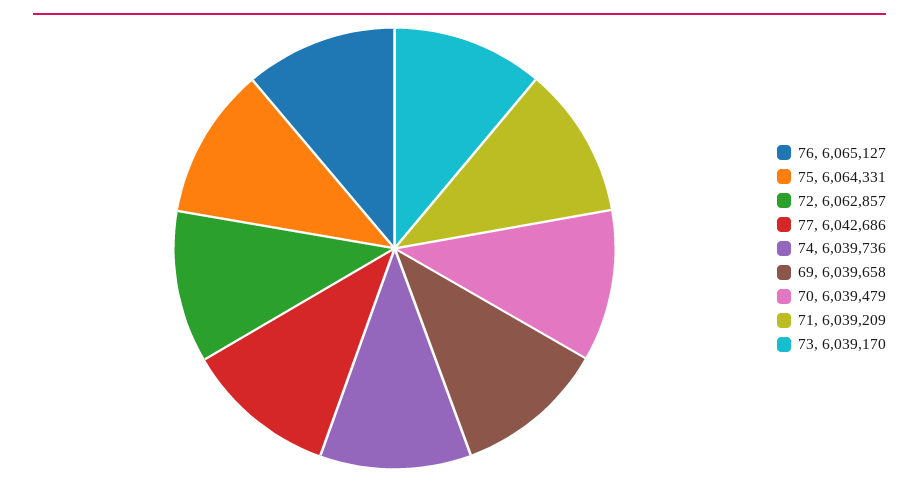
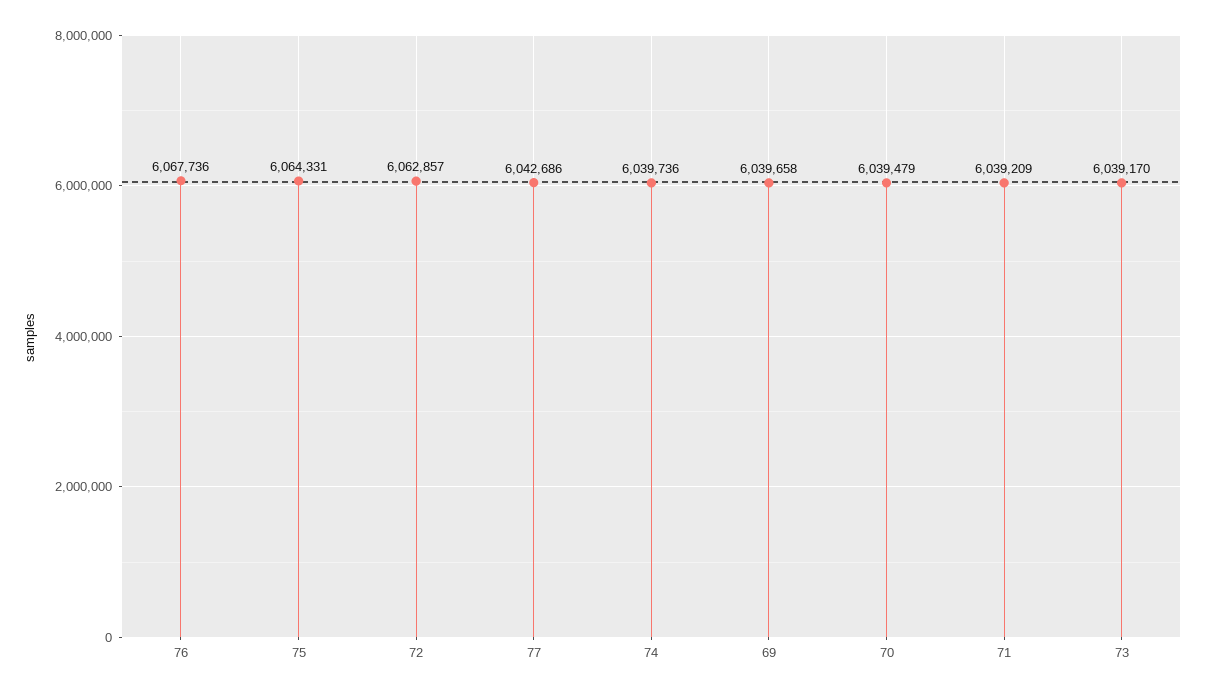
  {
-   "76": 6065127,
+   "76": 6067736,
    "75": 6064331,
    "72": 6062857,
    "77": 6042686,
    "74": 6039736,
    "69": 6039658,
    "70": 6039479,
    "71": 6039209,
    "73": 6039170
  }

